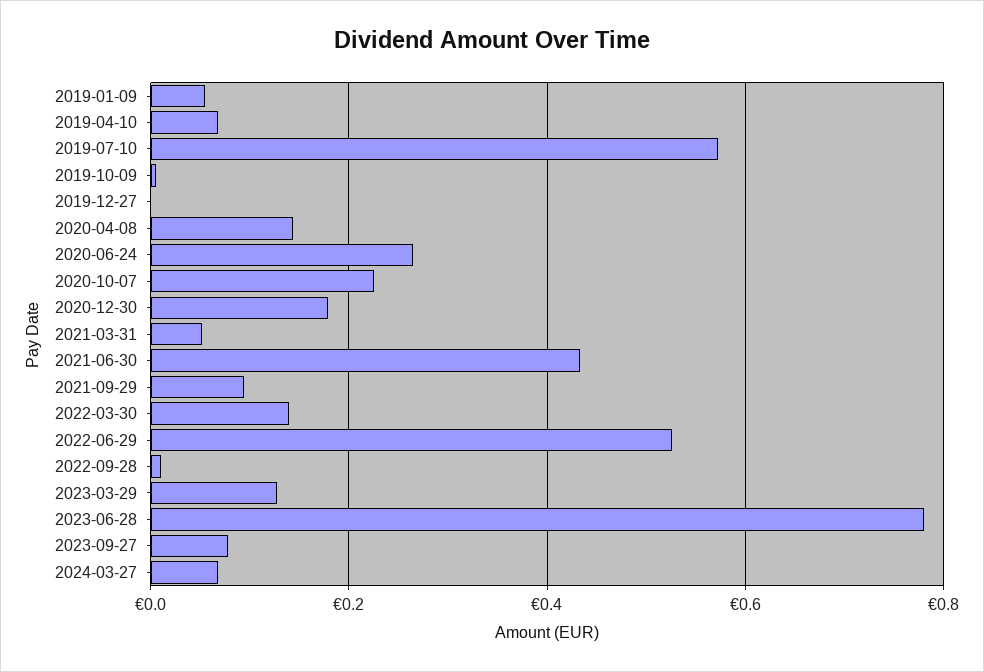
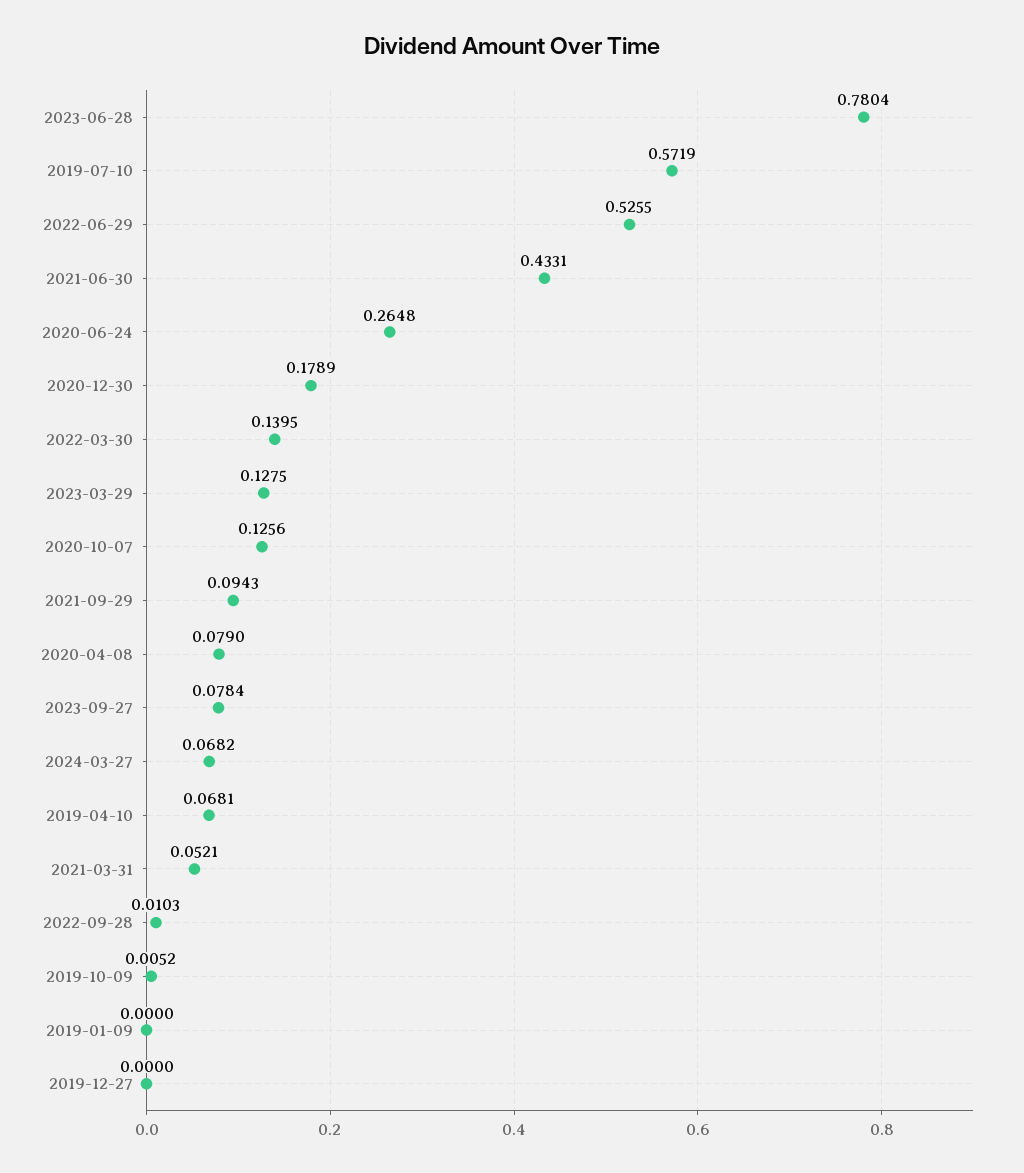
  {
-   "2019-01-09": 0.06,
+   "2019-01-09": 0,
    "2019-04-10": 0.0681,
    "2019-07-10": 0.5719,
    "2019-10-09": 0.0052,
    "2019-12-27": 0,
-   "2020-04-08": 0.14,
+   "2020-04-08": 0.079,
    "2020-06-24": 0.2648,
-   "2020-10-07": 0.22,
+   "2020-10-07": 0.1256,
    "2020-12-30": 0.1789,
    "2021-03-31": 0.0521,
    "2021-06-30": 0.4331,
    "2021-09-29": 0.0943,
    "2022-03-30": 0.1395,
    "2022-06-29": 0.5255,
    "2022-09-28": 0.0103,
    "2023-03-29": 0.1275,
    "2023-06-28": 0.7804,
    "2023-09-27": 0.0784,
    "2024-03-27": 0.0682
  }

